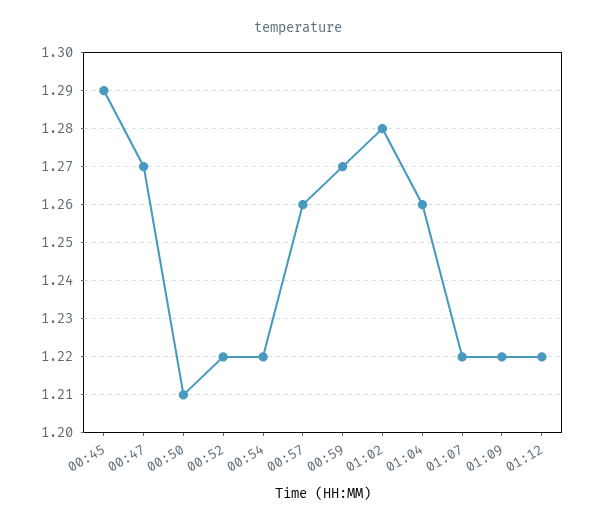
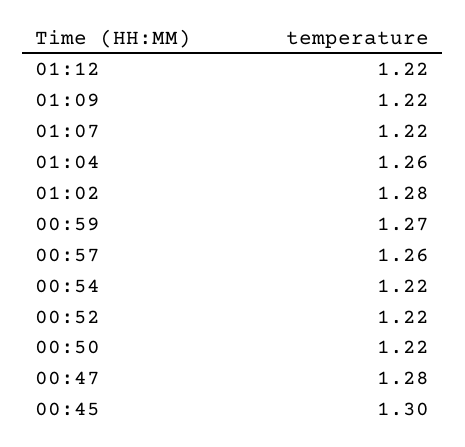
  {
-   "00:45": 1.29,
+   "00:45": 1.3,
-   "00:47": 1.27,
+   "00:47": 1.28,
-   "00:50": 1.21,
+   "00:50": 1.22,
    "00:52": 1.22,
    "00:54": 1.22,
    "00:57": 1.26,
    "00:59": 1.27,
    "01:02": 1.28,
    "01:04": 1.26,
    "01:07": 1.22,
    "01:09": 1.22,
    "01:12": 1.22
  }

